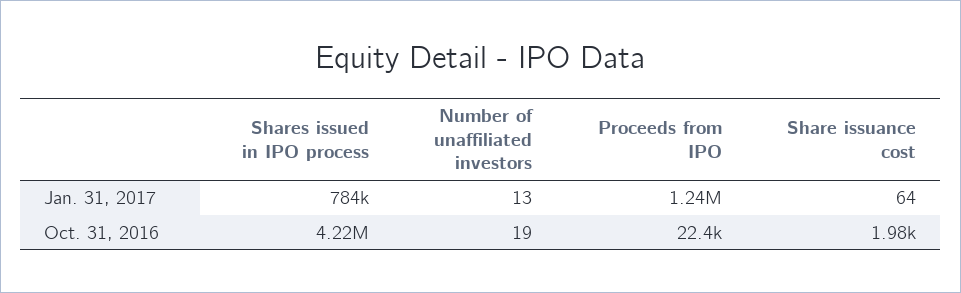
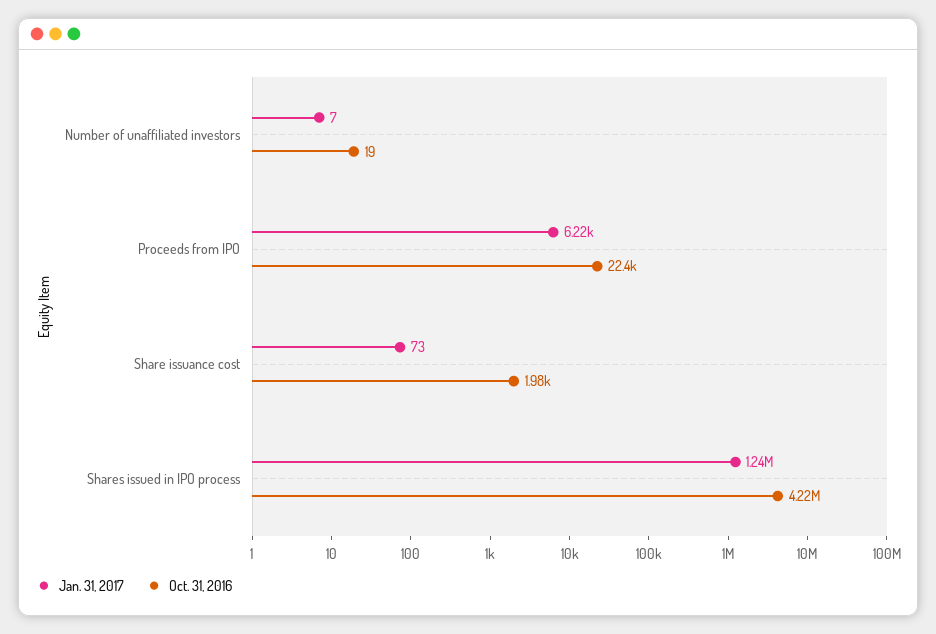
  {
    "Jan. 31, 2017": {
-     "Shares issued in IPO process": 784000,
+     "Shares issued in IPO process": 1240000,
-     "Number of unaffiliated investors": 13,
+     "Number of unaffiliated investors": 7,
-     "Proceeds from IPO": 1240000,
+     "Proceeds from IPO": 6220,
-     "Share issuance cost": 64
+     "Share issuance cost": 73
    },
    "Oct. 31, 2016": {
      "Shares issued in IPO process": 4220000,
      "Number of unaffiliated investors": 19,
      "Proceeds from IPO": 22400,
      "Share issuance cost": 1980
    }
  }

